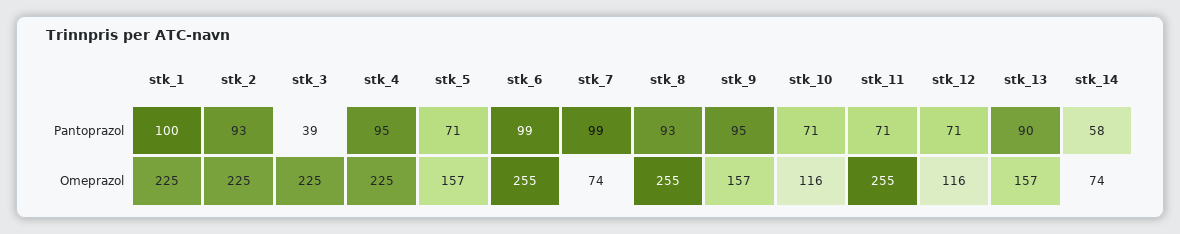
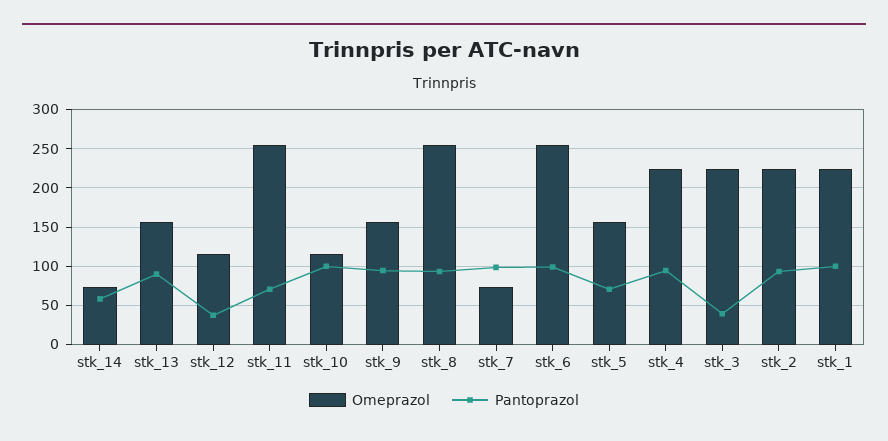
  {
    "Pantoprazol": {
      "stk_1": 100,
      "stk_2": 93,
      "stk_3": 39,
      "stk_4": 95,
      "stk_5": 71,
      "stk_6": 99,
      "stk_7": 99,
      "stk_8": 93,
      "stk_9": 95,
-     "stk_10": 71,
+     "stk_10": 100,
      "stk_11": 71,
-     "stk_12": 71,
+     "stk_12": 40,
      "stk_13": 90,
      "stk_14": 58
    },
    "Omeprazol": {
      "stk_1": 225,
      "stk_2": 225,
      "stk_3": 225,
      "stk_4": 225,
      "stk_5": 157,
      "stk_6": 255,
      "stk_7": 74,
      "stk_8": 255,
      "stk_9": 157,
      "stk_10": 116,
      "stk_11": 255,
      "stk_12": 116,
      "stk_13": 157,
      "stk_14": 74
    }
  }

